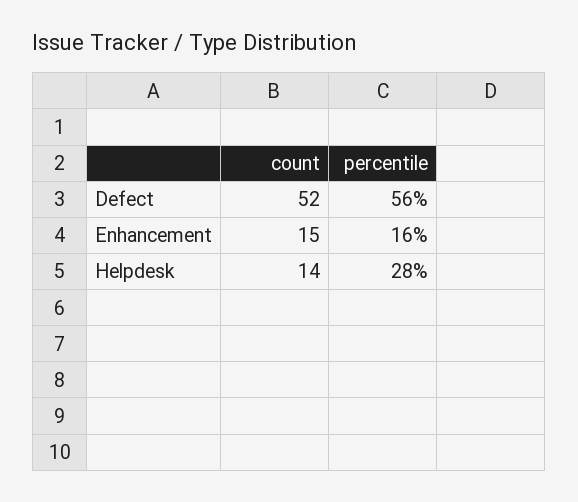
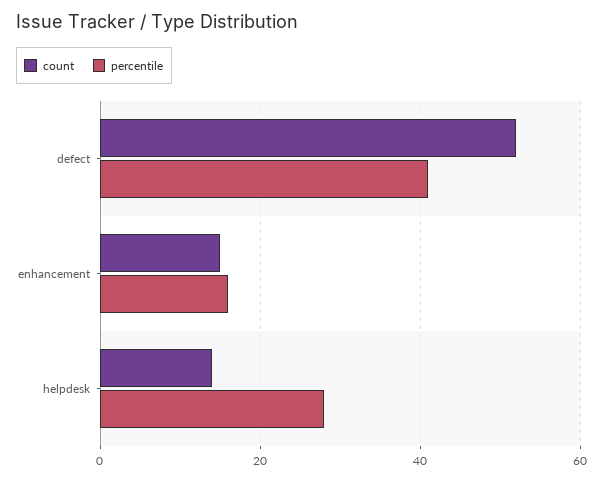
  {
    "count": {
      "Defect": 52,
      "Enhancement": 15,
      "Helpdesk": 14
    },
    "percentile": {
-     "Defect": 56,
+     "Defect": 40,
      "Enhancement": 16,
      "Helpdesk": 28
    }
  }

